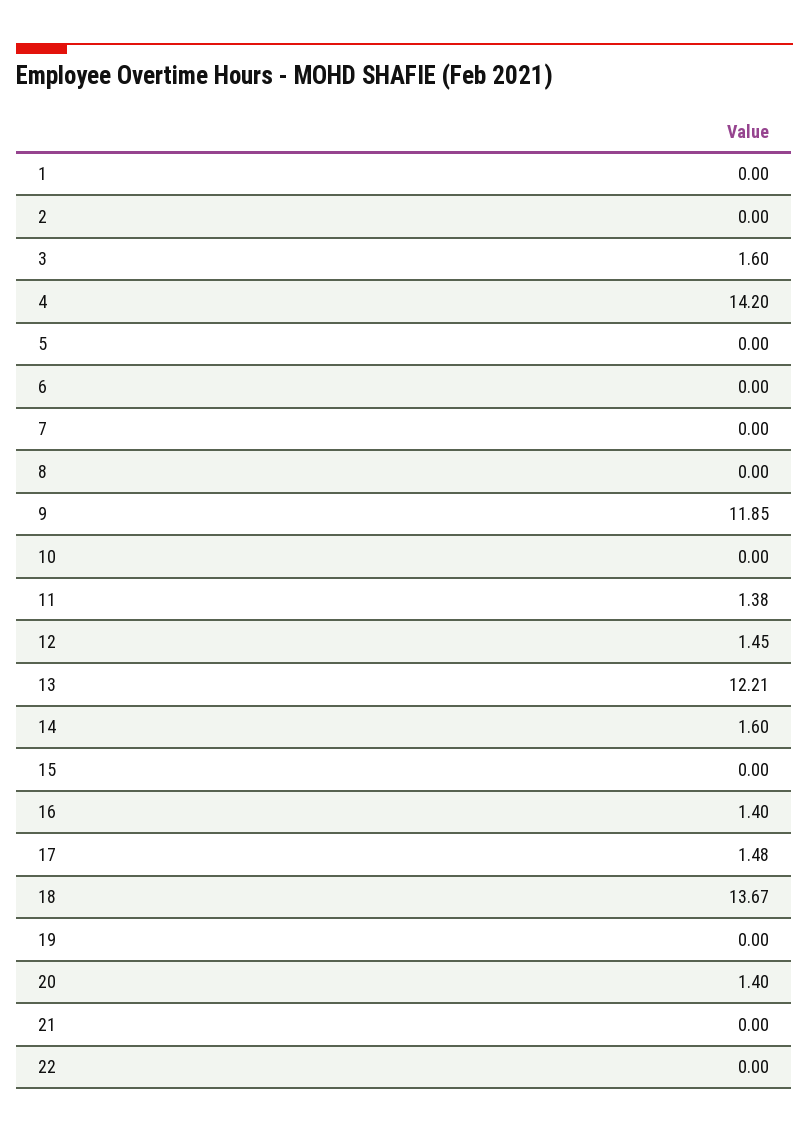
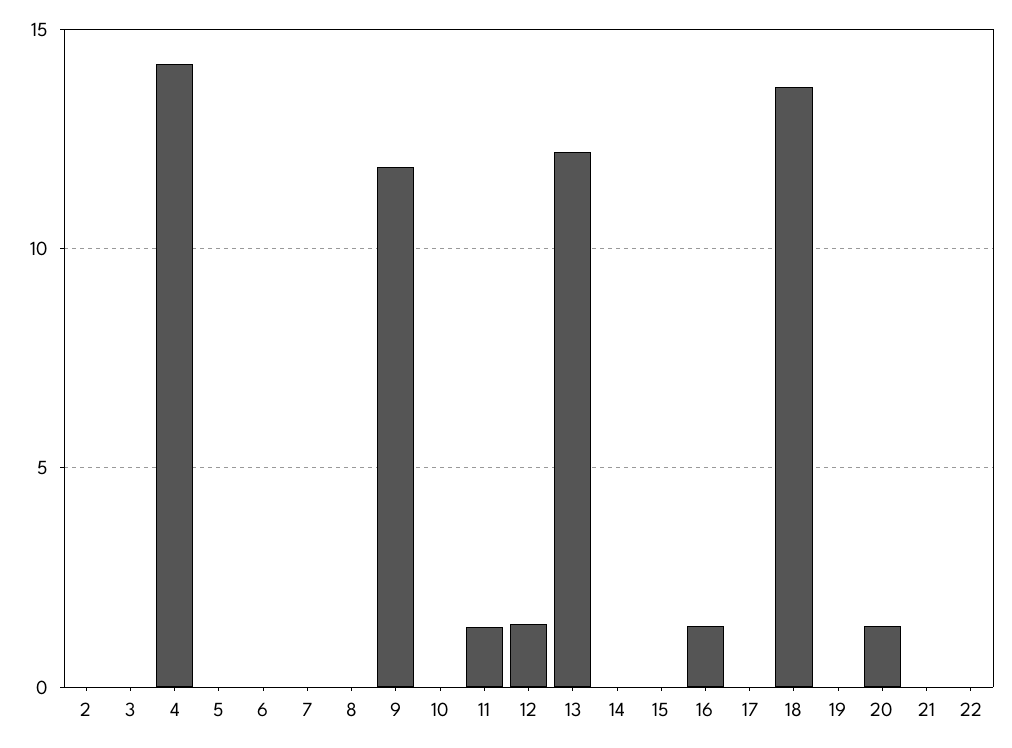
  {
-   "1": 0,
    "2": 0,
-   "3": 1.6,
+   "3": 0,
    "4": 14.2,
    "5": 0,
    "6": 0,
    "7": 0,
    "8": 0,
    "9": 11.85,
    "10": 0,
    "11": 1.38,
    "12": 1.45,
    "13": 12.21,
-   "14": 1.6,
+   "14": 0,
    "15": 0,
    "16": 1.4,
-   "17": 1.48,
+   "17": 0,
    "18": 13.67,
    "19": 0,
    "20": 1.4,
    "21": 0,
    "22": 0
  }

